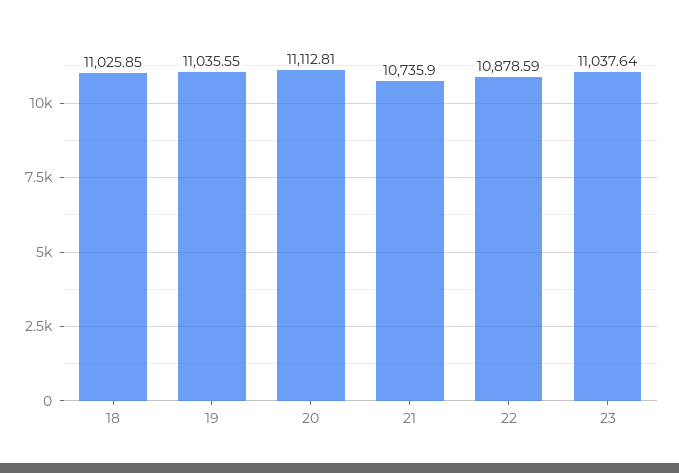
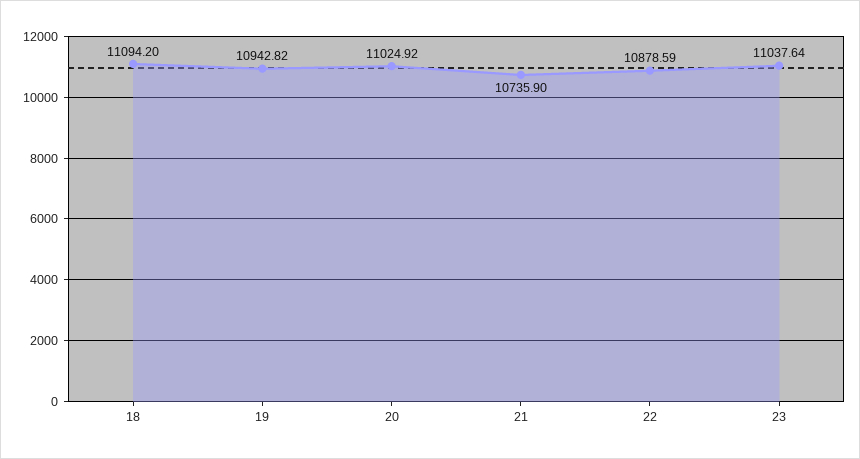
  {
-   "18": 11025.85,
+   "18": 11094.2,
-   "19": 11035.55,
+   "19": 10942.82,
-   "20": 11112.81,
+   "20": 11024.92,
    "21": 10735.9,
    "22": 10878.59,
    "23": 11037.64
  }

